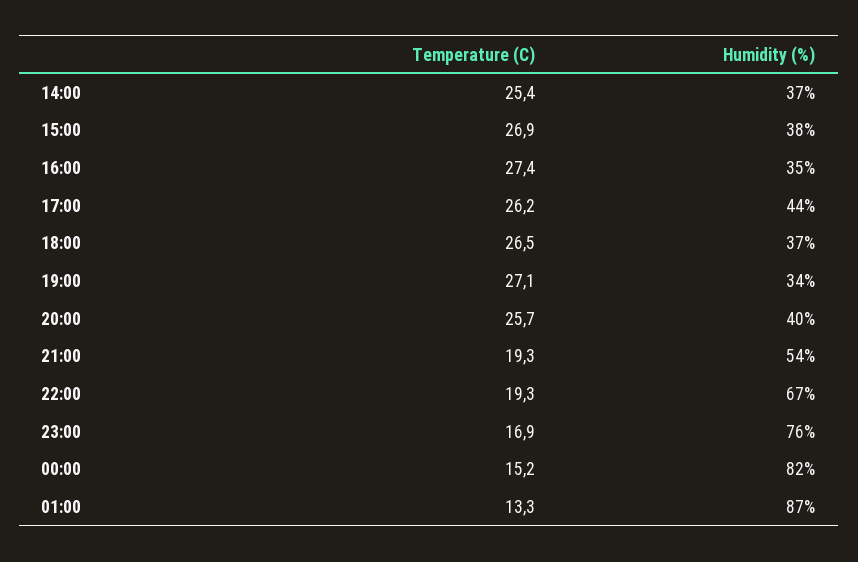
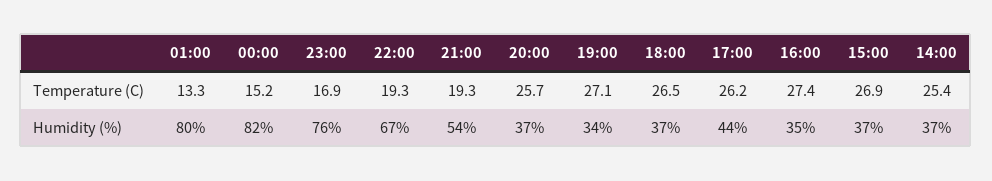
  {
    "Temperature (C)": {
      "14:00": 25.4,
      "15:00": 26.9,
      "16:00": 27.4,
      "17:00": 26.2,
      "18:00": 26.5,
      "19:00": 27.1,
      "20:00": 25.7,
      "21:00": 19.3,
      "22:00": 19.3,
      "23:00": 16.9,
      "00:00": 15.2,
      "01:00": 13.3
    },
    "Humidity (%)": {
      "14:00": 37,
-     "15:00": 38,
+     "15:00": 37,
      "16:00": 35,
      "17:00": 44,
      "18:00": 37,
      "19:00": 34,
-     "20:00": 40,
+     "20:00": 37,
      "21:00": 54,
      "22:00": 67,
      "23:00": 76,
      "00:00": 82,
-     "01:00": 87
+     "01:00": 80
    }
  }

